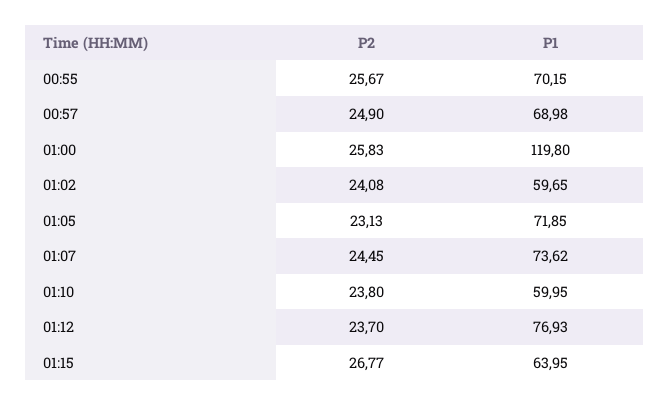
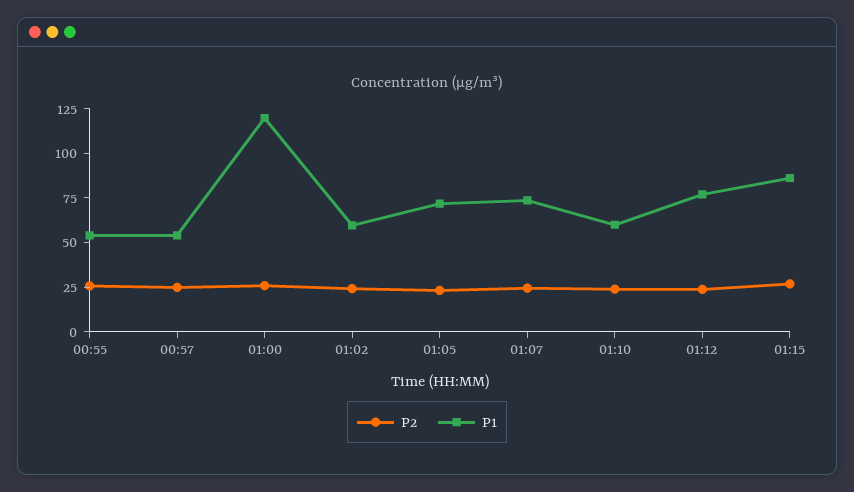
  {
    "P2": {
      "00:55": 25.67,
      "00:57": 24.9,
      "01:00": 25.83,
      "01:02": 24.08,
      "01:05": 23.13,
      "01:07": 24.45,
      "01:10": 23.8,
      "01:12": 23.7,
      "01:15": 26.77
    },
    "P1": {
-     "00:55": 70.15,
+     "00:55": 55,
-     "00:57": 68.98,
+     "00:57": 55,
      "01:00": 119.8,
      "01:02": 59.65,
      "01:05": 71.85,
      "01:07": 73.62,
      "01:10": 59.95,
      "01:12": 76.93,
-     "01:15": 63.95
+     "01:15": 85
    }
  }

